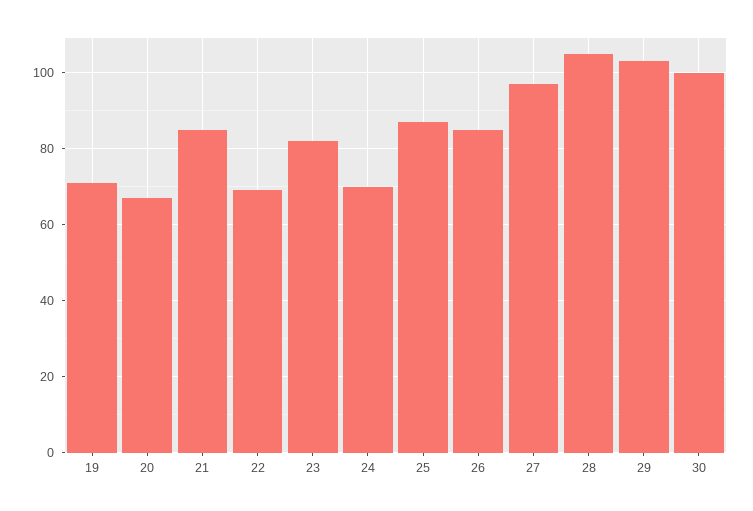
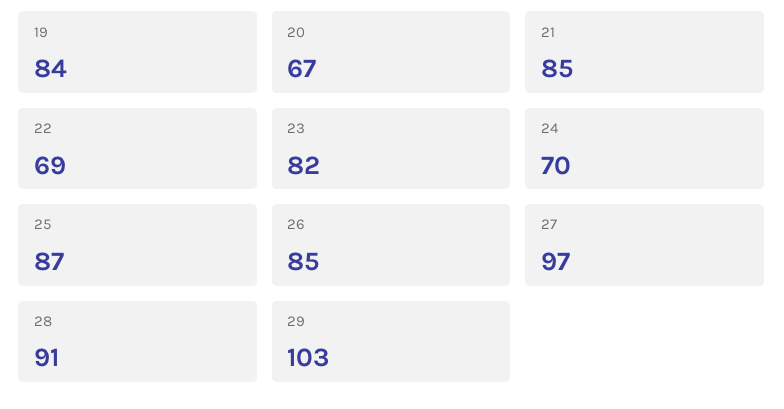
  {
-   "19": 70,
+   "19": 84,
    "20": 67,
    "21": 85,
    "22": 69,
    "23": 82,
    "24": 70,
    "25": 87,
    "26": 85,
    "27": 97,
-   "28": 105,
+   "28": 91,
-   "29": 103,
+   "29": 103
-   "30": 100
  }

